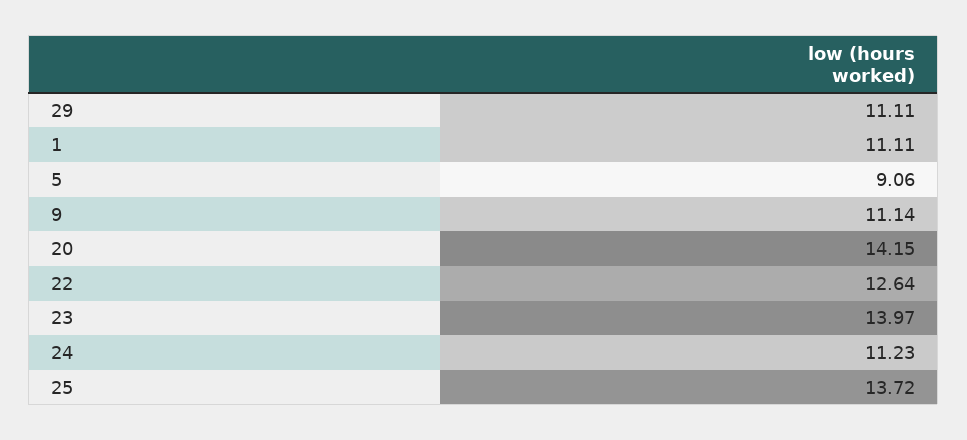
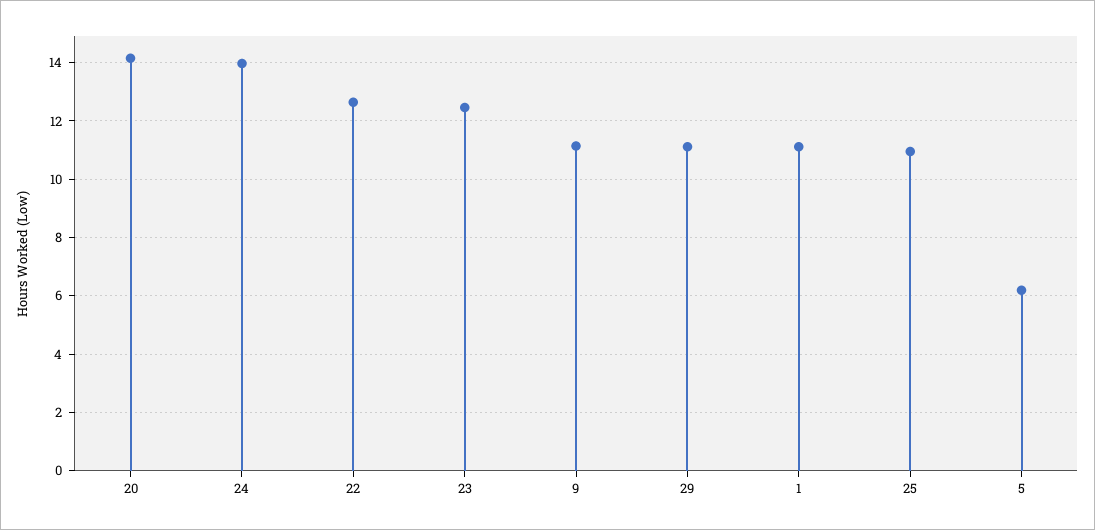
  {
    "29": 11.11,
    "1": 11.11,
-   "5": 9.06,
+   "5": 6.25,
    "9": 11.14,
    "20": 14.15,
    "22": 12.64,
-   "23": 13.97,
+   "23": 12.5,
-   "24": 11.23,
+   "24": 14,
-   "25": 13.72
+   "25": 11
  }

